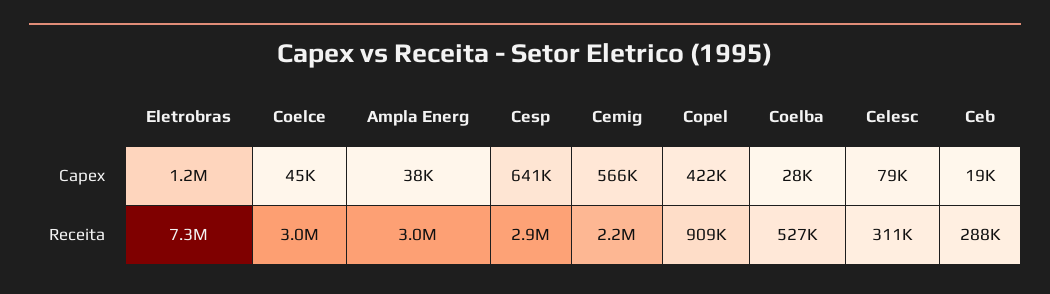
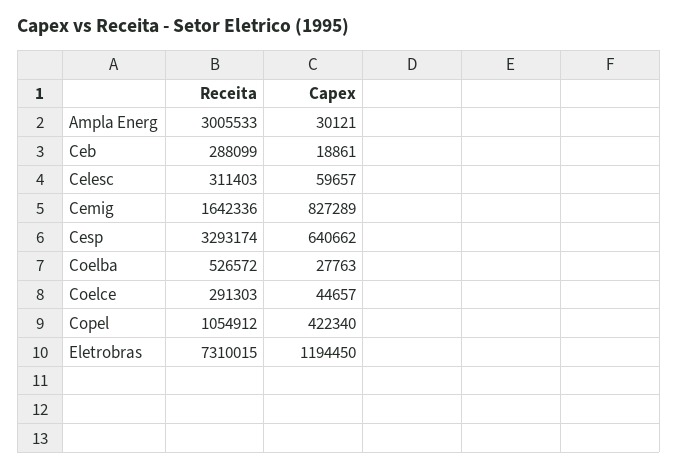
  {
    "Eletrobras": {
      "Capex": 1194450,
      "Receita": 7310015
    },
    "Coelce": {
      "Capex": 44657,
-     "Receita": 3000000
+     "Receita": 291303
    },
    "Ampla Energ": {
-     "Capex": 38000,
+     "Capex": 30121,
      "Receita": 3005533
    },
    "Cesp": {
      "Capex": 640662,
-     "Receita": 2900000
+     "Receita": 3293174
    },
    "Cemig": {
-     "Capex": 566000,
+     "Capex": 827289,
-     "Receita": 2200000
+     "Receita": 1642336
    },
    "Copel": {
      "Capex": 422340,
-     "Receita": 909000
+     "Receita": 1054912
    },
    "Coelba": {
      "Capex": 27763,
      "Receita": 526572
    },
    "Celesc": {
-     "Capex": 79000,
+     "Capex": 59657,
      "Receita": 311403
    },
    "Ceb": {
      "Capex": 18861,
      "Receita": 288099
    }
  }

